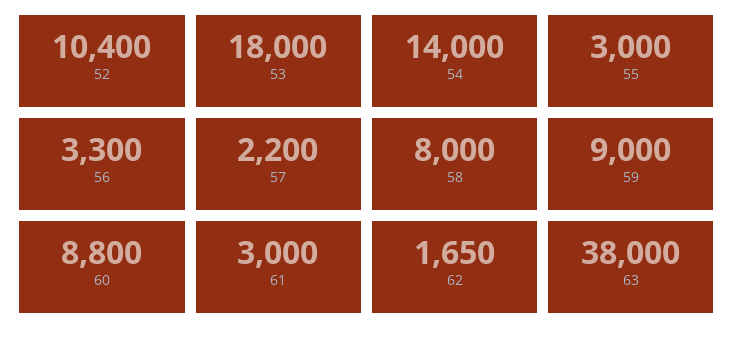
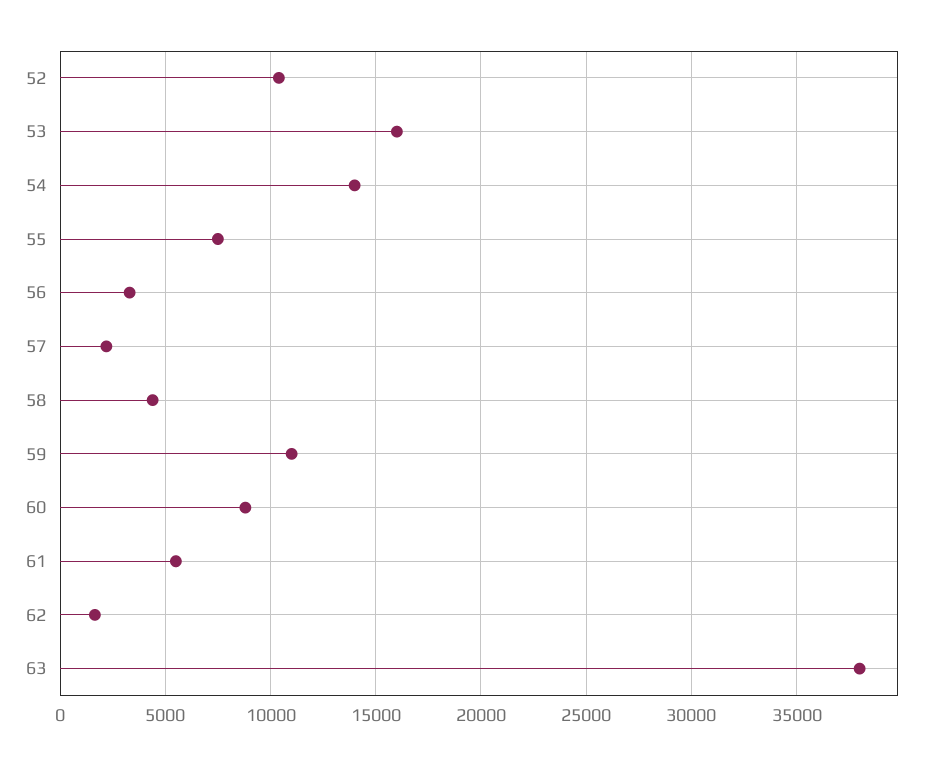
  {
    "52": 10400,
-   "53": 18000,
+   "53": 16000,
    "54": 14000,
-   "55": 3000,
+   "55": 7500,
    "56": 3300,
    "57": 2200,
-   "58": 8000,
+   "58": 4500,
-   "59": 9000,
+   "59": 11000,
    "60": 8800,
-   "61": 3000,
+   "61": 5500,
    "62": 1650,
    "63": 38000
  }

